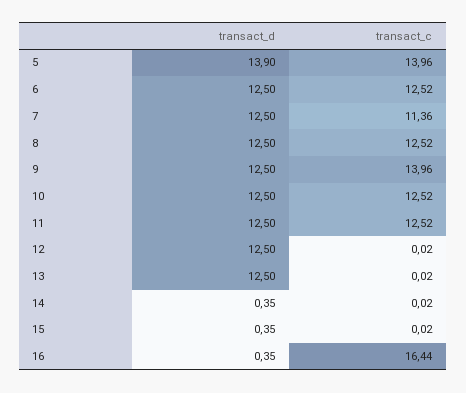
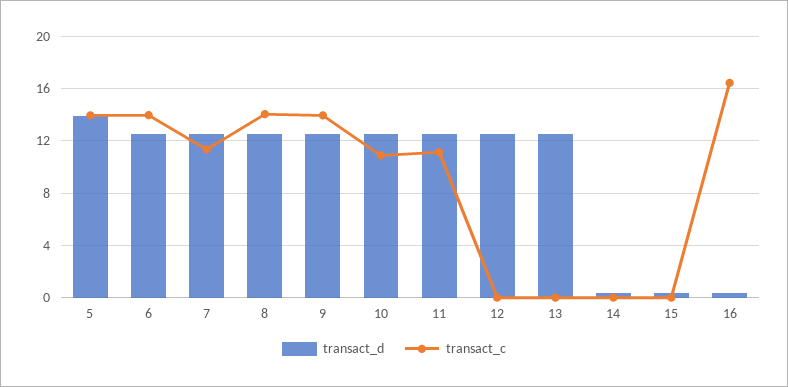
  {
    "transact_d": {
      "5": 13.9,
      "6": 12.5,
      "7": 12.5,
      "8": 12.5,
      "9": 12.5,
      "10": 12.5,
      "11": 12.5,
      "12": 12.5,
      "13": 12.5,
      "14": 0.35,
      "15": 0.35,
      "16": 0.35
    },
    "transact_c": {
      "5": 13.96,
-     "6": 12.52,
+     "6": 14,
      "7": 11.36,
-     "8": 12.52,
+     "8": 14,
      "9": 13.96,
-     "10": 12.52,
+     "10": 11,
-     "11": 12.52,
+     "11": 11,
      "12": 0.02,
      "13": 0.02,
      "14": 0.02,
      "15": 0.02,
      "16": 16.44
    }
  }

